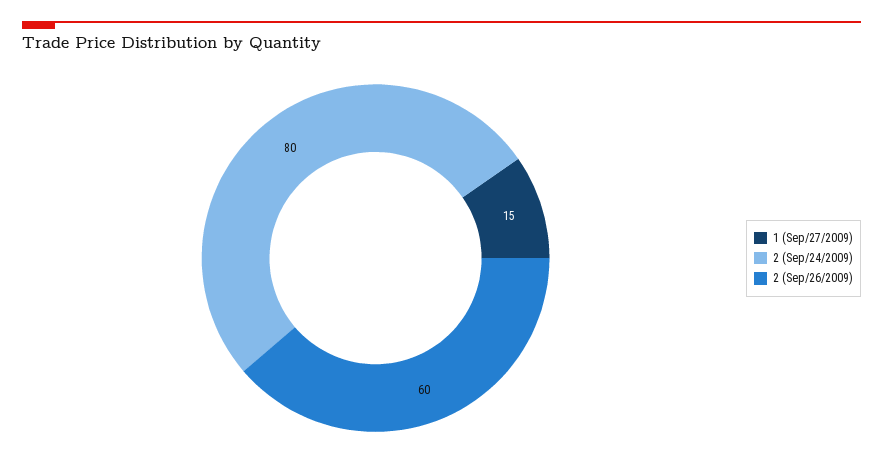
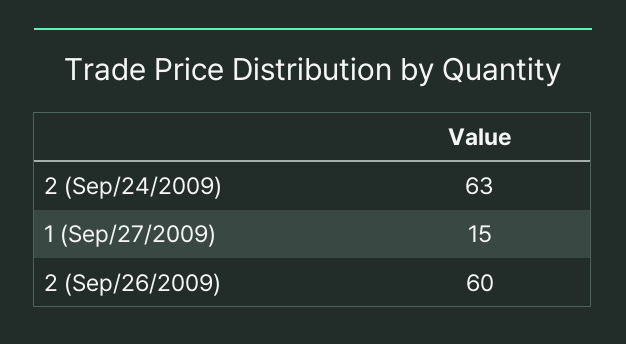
  {
    "1 (Sep/27/2009)": 15,
-   "2 (Sep/24/2009)": 80,
+   "2 (Sep/24/2009)": 63,
    "2 (Sep/26/2009)": 60
  }

